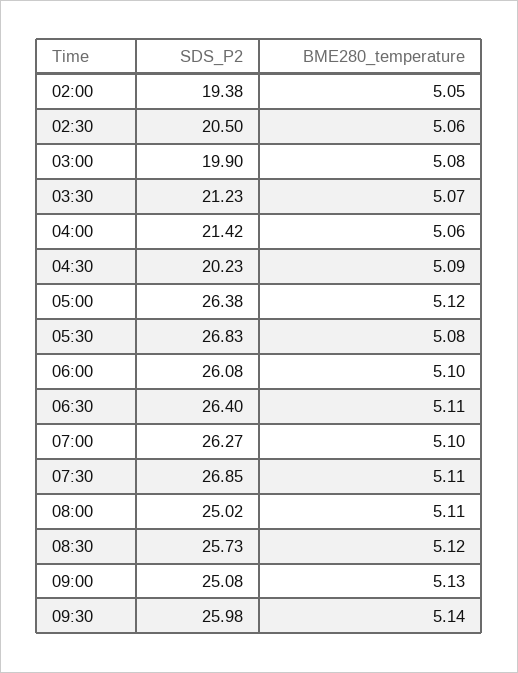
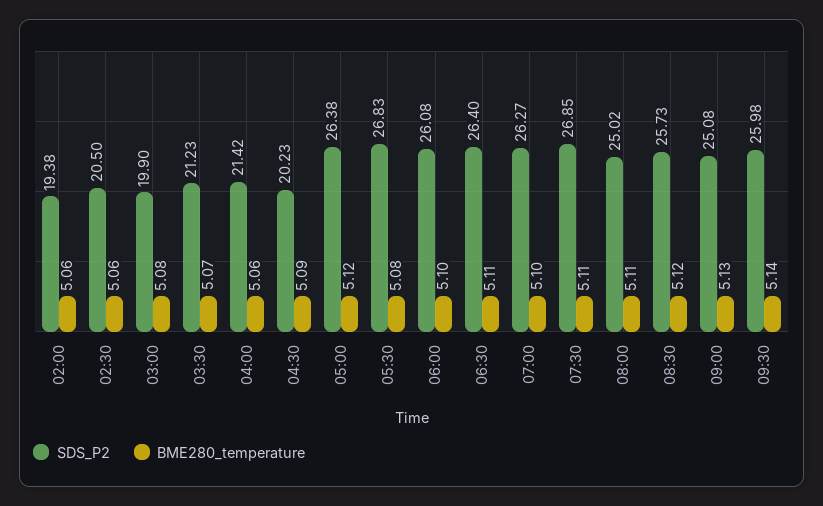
  {
    "SDS_P2": {
      "02:00": 19.38,
      "02:30": 20.5,
      "03:00": 19.9,
      "03:30": 21.23,
      "04:00": 21.42,
      "04:30": 20.23,
      "05:00": 26.38,
      "05:30": 26.83,
      "06:00": 26.08,
      "06:30": 26.4,
      "07:00": 26.27,
      "07:30": 26.85,
      "08:00": 25.02,
      "08:30": 25.73,
      "09:00": 25.08,
      "09:30": 25.98
    },
    "BME280_temperature": {
-     "02:00": 5.05,
+     "02:00": 5.06,
      "02:30": 5.06,
      "03:00": 5.08,
      "03:30": 5.07,
      "04:00": 5.06,
      "04:30": 5.09,
      "05:00": 5.12,
      "05:30": 5.08,
      "06:00": 5.1,
      "06:30": 5.11,
      "07:00": 5.1,
      "07:30": 5.11,
      "08:00": 5.11,
      "08:30": 5.12,
      "09:00": 5.13,
      "09:30": 5.14
    }
  }

